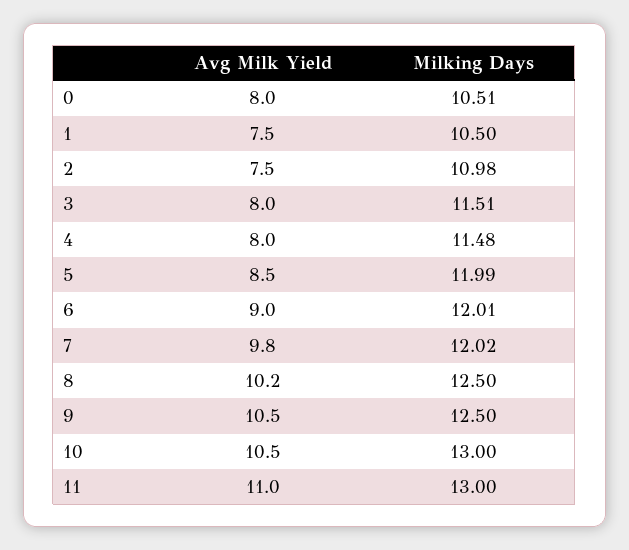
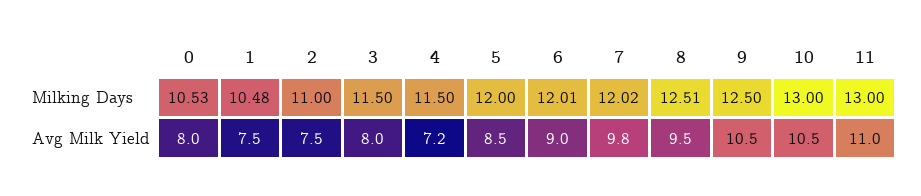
  {
    "Avg Milk Yield": {
      "0": 8,
      "1": 7.5,
      "2": 7.5,
      "3": 8,
-     "4": 8,
+     "4": 7.2,
      "5": 8.5,
      "6": 9,
      "7": 9.8,
-     "8": 10.2,
+     "8": 9.5,
      "9": 10.5,
      "10": 10.5,
      "11": 11
    },
    "Milking Days": {
-     "0": 10.51,
+     "0": 10.53,
-     "1": 10.5,
+     "1": 10.48,
-     "2": 10.98,
+     "2": 11,
-     "3": 11.51,
+     "3": 11.5,
-     "4": 11.48,
+     "4": 11.5,
-     "5": 11.99,
+     "5": 12,
      "6": 12.01,
      "7": 12.02,
-     "8": 12.5,
+     "8": 12.51,
      "9": 12.5,
      "10": 13,
      "11": 13
    }
  }

